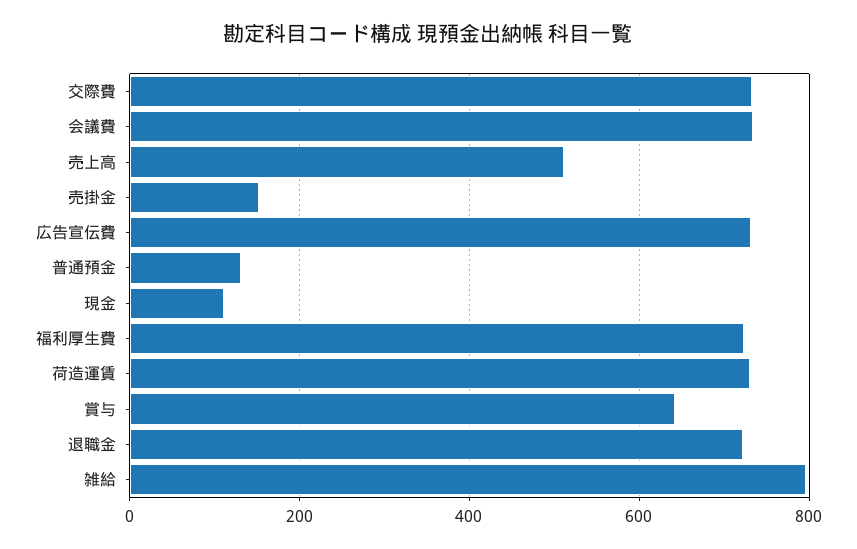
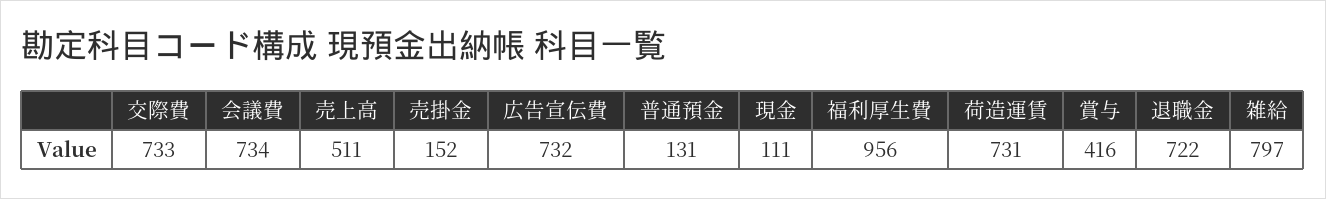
  {
    "交際費": 733,
    "会議費": 734,
    "売上高": 511,
    "売掛金": 152,
    "広告宣伝費": 732,
    "普通預金": 131,
    "現金": 111,
-   "福利厚生費": 720,
+   "福利厚生費": 956,
    "荷造運賃": 731,
-   "賞与": 640,
+   "賞与": 416,
    "退職金": 722,
    "雑給": 797
  }

